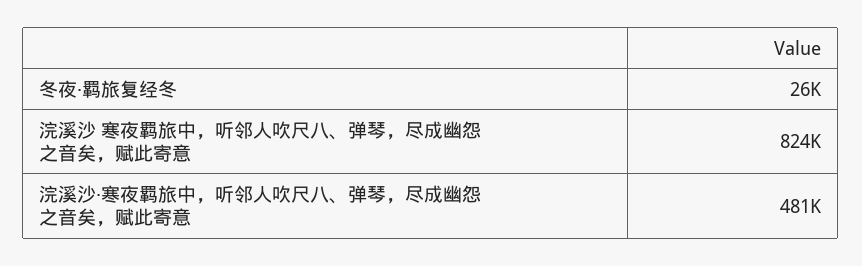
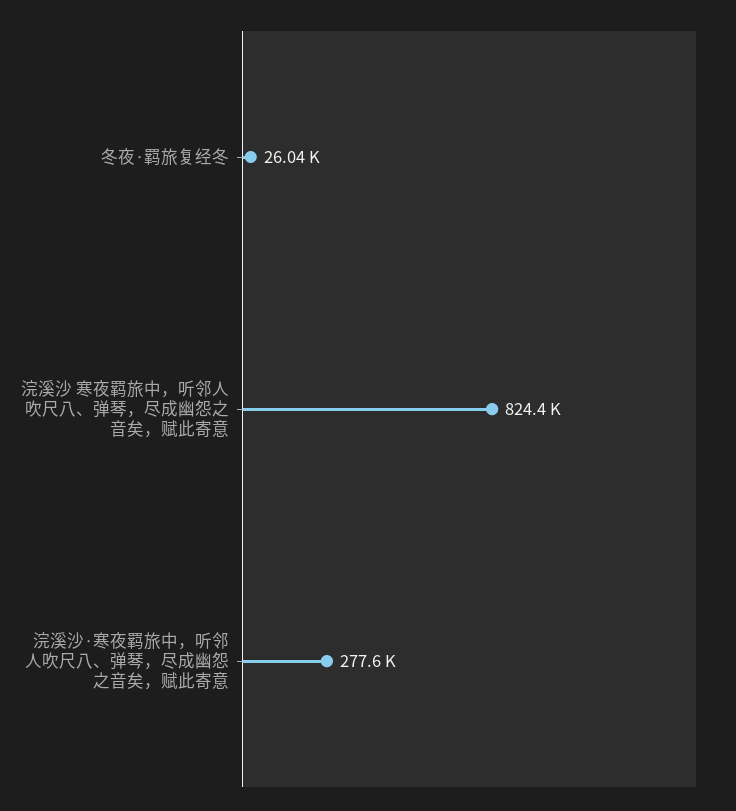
  {
    "冬夜·羁旅复经冬": 26040,
    "浣溪沙 寒夜羁旅中，听邻人吹尺八、弹琴，尽成幽怨之音矣，赋此寄意": 824400,
-   "浣溪沙·寒夜羁旅中，听邻人吹尺八、弹琴，尽成幽怨之音矣，赋此寄意": 481000
+   "浣溪沙·寒夜羁旅中，听邻人吹尺八、弹琴，尽成幽怨之音矣，赋此寄意": 277600
  }

